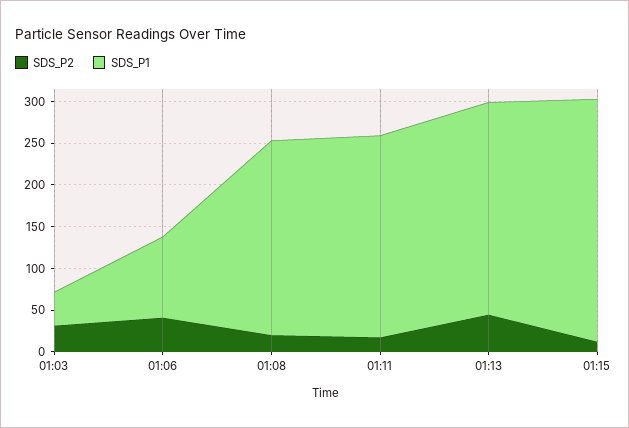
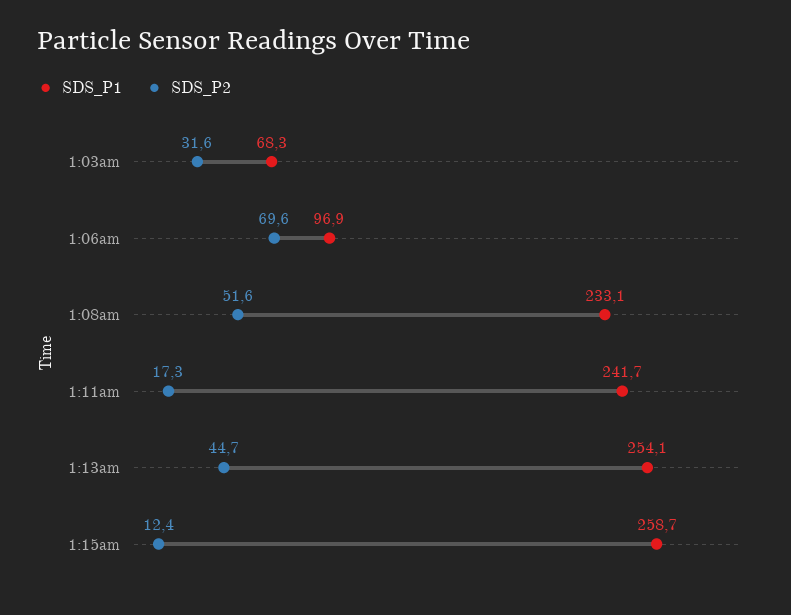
  {
    "SDS_P2": {
      "01:03": 31.6,
-     "01:06": 40,
+     "01:06": 69.6,
-     "01:08": 20,
+     "01:08": 51.6,
      "01:11": 17.3,
      "01:13": 44.7,
      "01:15": 12.4
    },
    "SDS_P1": {
-     "01:03": 40,
+     "01:03": 68.3,
      "01:06": 96.9,
      "01:08": 233.1,
      "01:11": 241.7,
      "01:13": 254.1,
-     "01:15": 290
+     "01:15": 258.7
    }
  }

